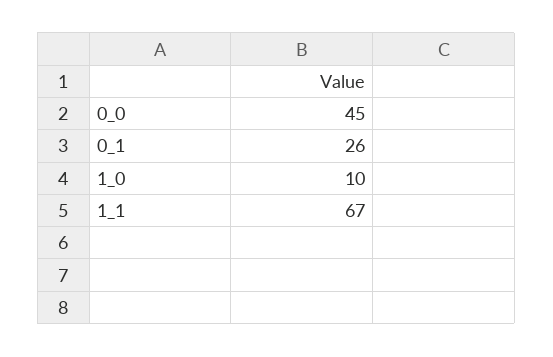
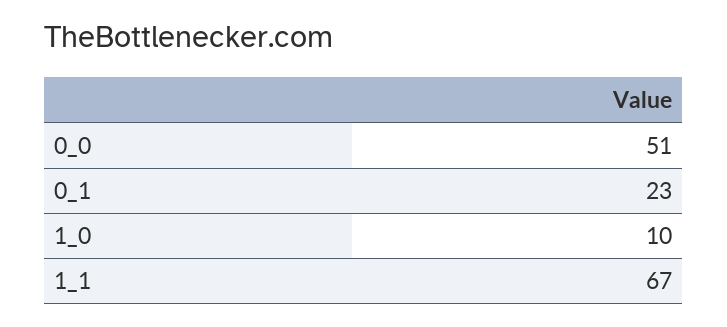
  {
-   "0_0": 45,
+   "0_0": 51,
-   "0_1": 26,
+   "0_1": 23,
    "1_0": 10,
    "1_1": 67
  }

